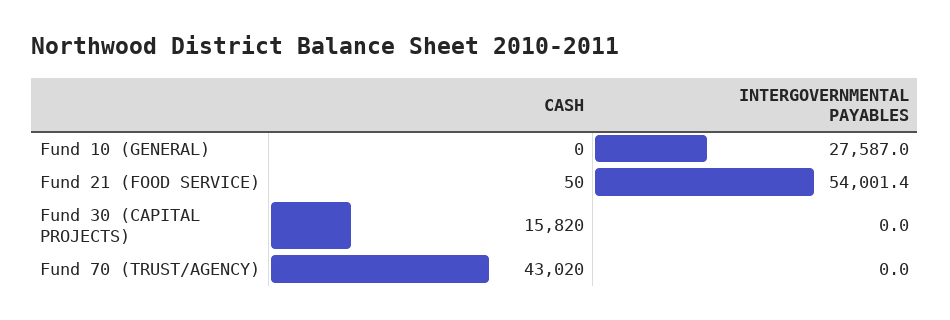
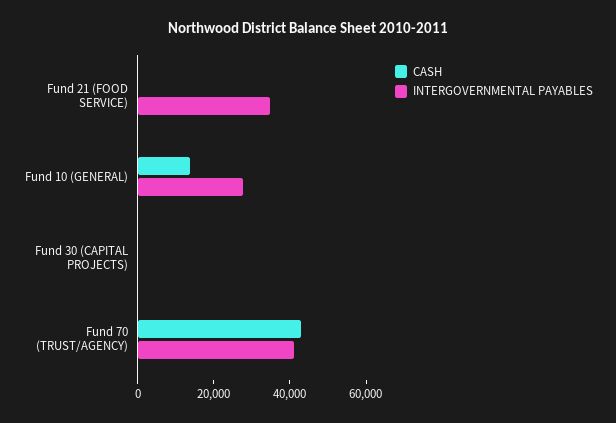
  {
    "CASH": {
-     "Fund 10 (GENERAL)": 0,
+     "Fund 10 (GENERAL)": 15000,
      "Fund 21 (FOOD SERVICE)": 50,
-     "Fund 30 (CAPITAL PROJECTS)": 15820,
+     "Fund 30 (CAPITAL PROJECTS)": 0,
      "Fund 70 (TRUST/AGENCY)": 43020
    },
    "INTERGOVERNMENTAL PAYABLES": {
      "Fund 10 (GENERAL)": 27587,
-     "Fund 21 (FOOD SERVICE)": 54001.4,
+     "Fund 21 (FOOD SERVICE)": 35000,
      "Fund 30 (CAPITAL PROJECTS)": 0,
-     "Fund 70 (TRUST/AGENCY)": 0
+     "Fund 70 (TRUST/AGENCY)": 40000
    }
  }

